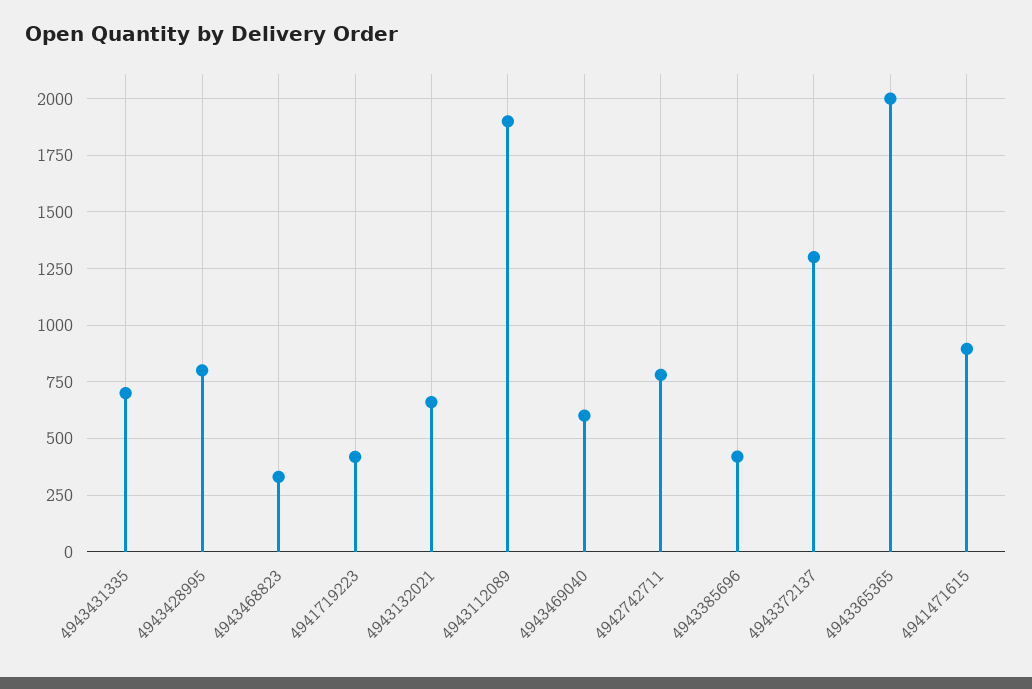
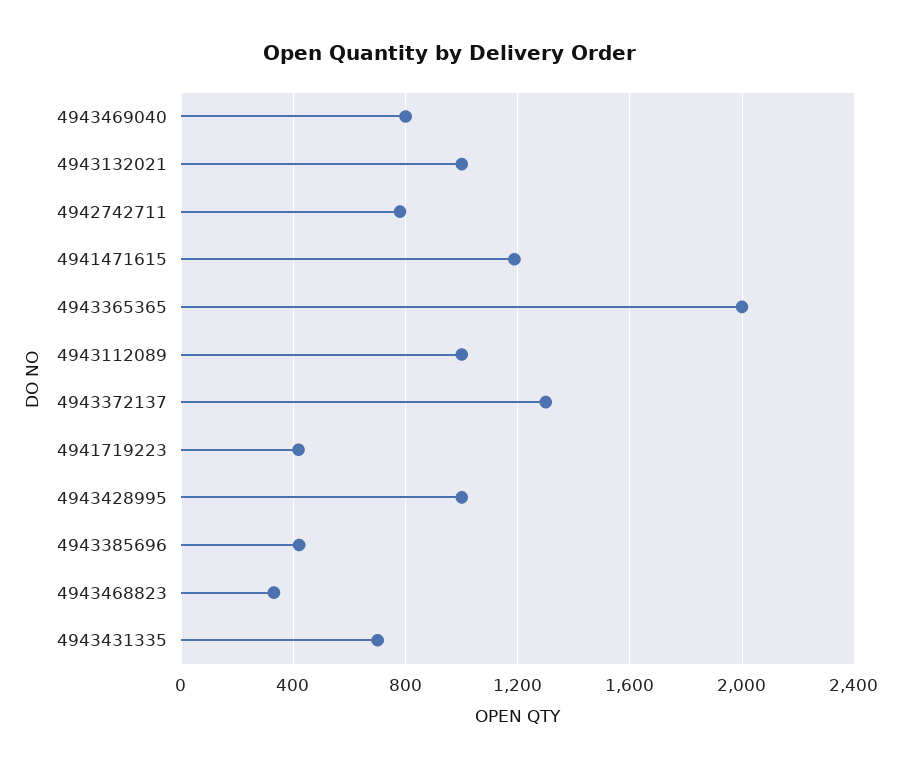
  {
    "4943431335": 700,
-   "4943428995": 800,
+   "4943428995": 1000,
    "4943468823": 350,
    "4941719223": 400,
-   "4943132021": 650,
+   "4943132021": 1000,
-   "4943112089": 1900,
+   "4943112089": 1000,
-   "4943469040": 600,
+   "4943469040": 800,
    "4942742711": 800,
    "4943385696": 400,
    "4943372137": 1300,
    "4943365365": 2000,
-   "4941471615": 900
+   "4941471615": 1200
  }

